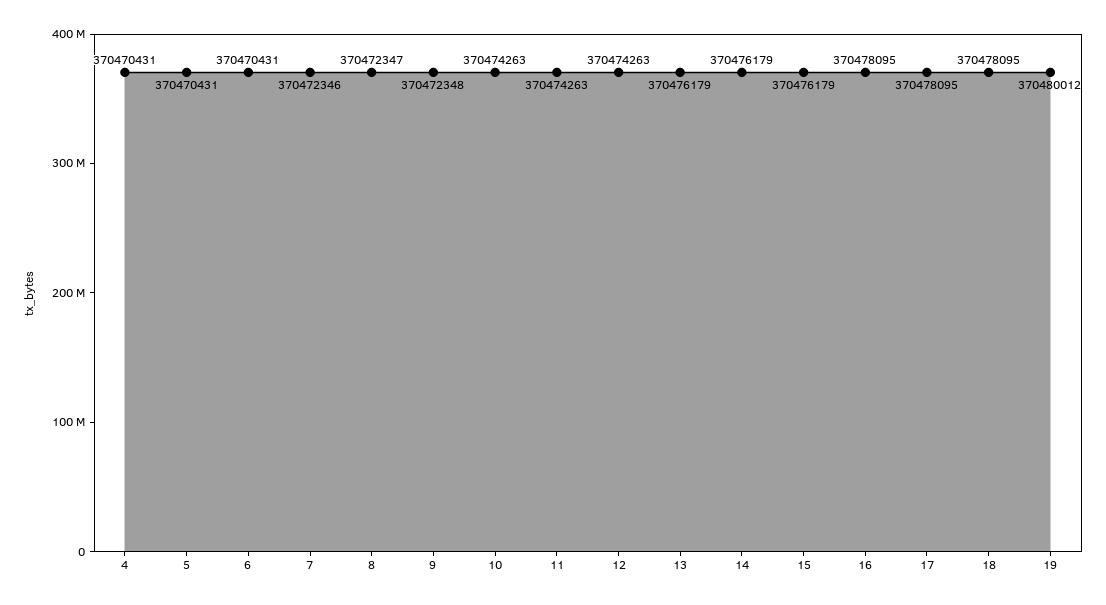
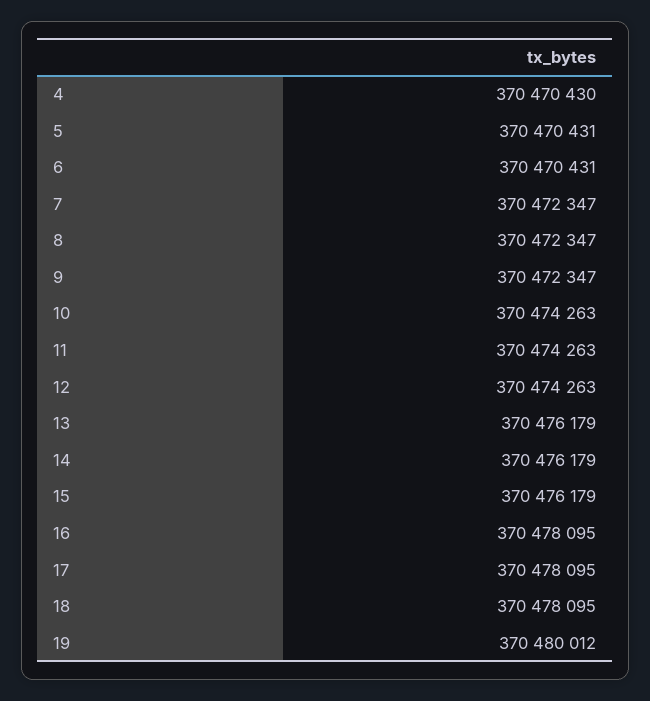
  {
-   "4": 370470431,
+   "4": 370470430,
    "5": 370470431,
    "6": 370470431,
-   "7": 370472346,
+   "7": 370472347,
    "8": 370472347,
-   "9": 370472348,
+   "9": 370472347,
    "10": 370474263,
    "11": 370474263,
    "12": 370474263,
    "13": 370476179,
    "14": 370476179,
    "15": 370476179,
    "16": 370478095,
    "17": 370478095,
    "18": 370478095,
    "19": 370480012
  }

